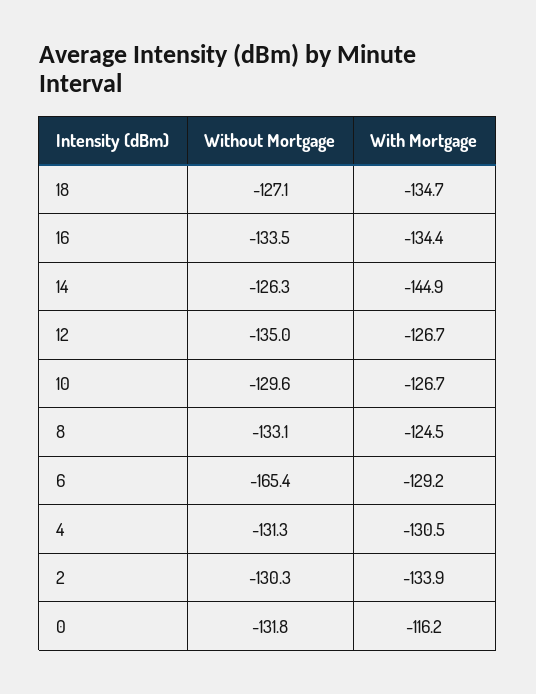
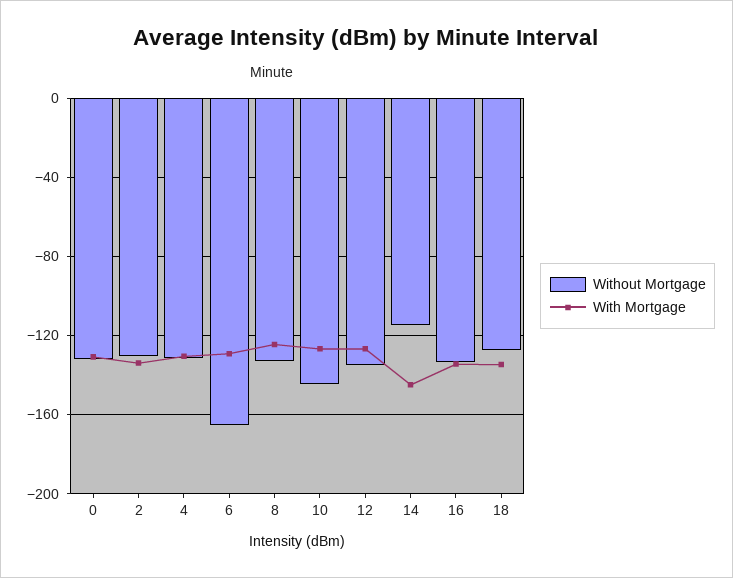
  {
    "Without Mortgage": {
      "18": -127.1,
      "16": -133.5,
-     "14": -126.3,
+     "14": -115,
      "12": -135,
-     "10": -129.6,
+     "10": -145,
      "8": -133.1,
      "6": -165.4,
      "4": -131.3,
      "2": -130.3,
      "0": -131.8
    },
    "With Mortgage": {
      "18": -134.7,
      "16": -134.4,
      "14": -144.9,
      "12": -126.7,
      "10": -126.7,
      "8": -124.5,
      "6": -129.2,
      "4": -130.5,
      "2": -133.9,
-     "0": -116.2
+     "0": -130
    }
  }

